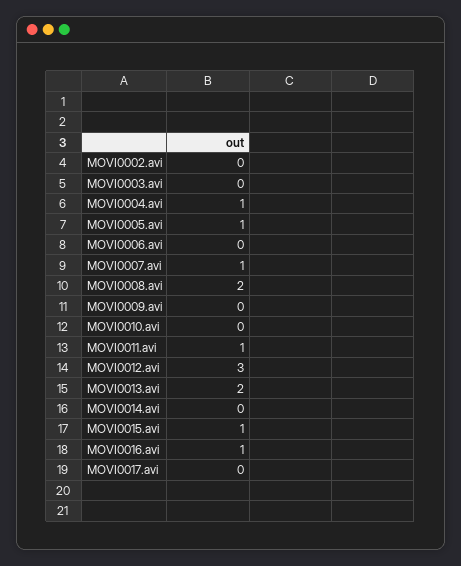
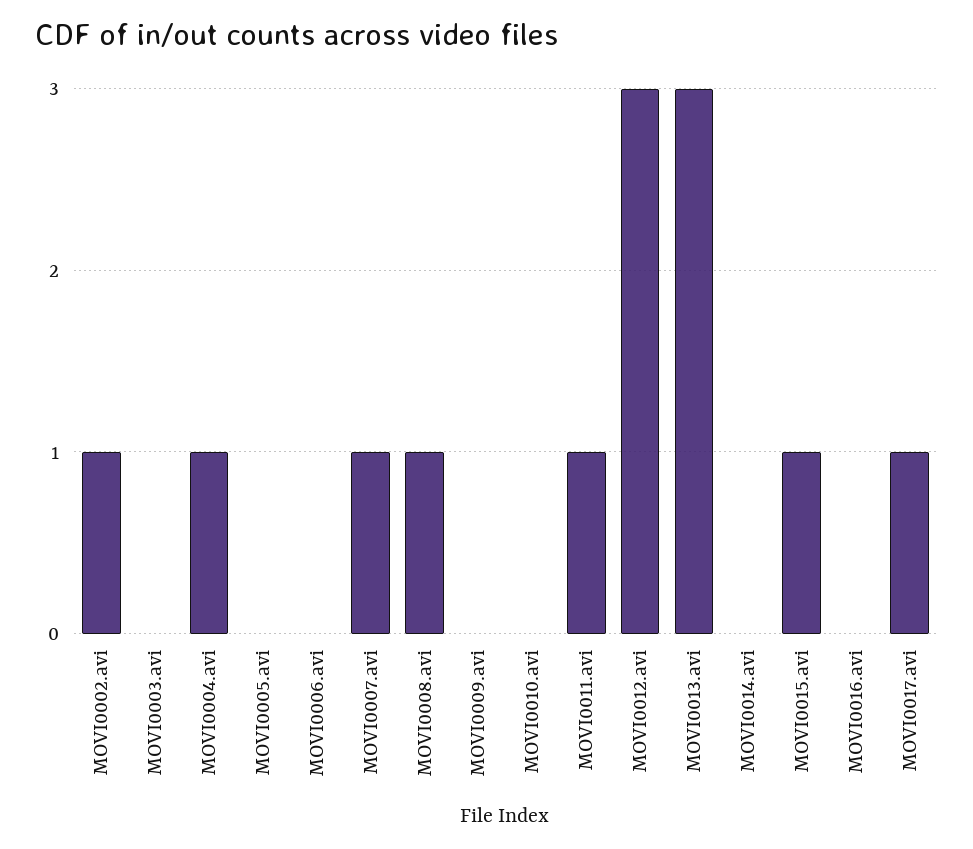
  {
-   "MOVI0002.avi": 0,
+   "MOVI0002.avi": 1,
    "MOVI0003.avi": 0,
    "MOVI0004.avi": 1,
-   "MOVI0005.avi": 1,
+   "MOVI0005.avi": 0,
    "MOVI0006.avi": 0,
    "MOVI0007.avi": 1,
-   "MOVI0008.avi": 2,
+   "MOVI0008.avi": 1,
    "MOVI0009.avi": 0,
    "MOVI0010.avi": 0,
    "MOVI0011.avi": 1,
    "MOVI0012.avi": 3,
-   "MOVI0013.avi": 2,
+   "MOVI0013.avi": 3,
    "MOVI0014.avi": 0,
    "MOVI0015.avi": 1,
-   "MOVI0016.avi": 1,
+   "MOVI0016.avi": 0,
-   "MOVI0017.avi": 0
+   "MOVI0017.avi": 1
  }

